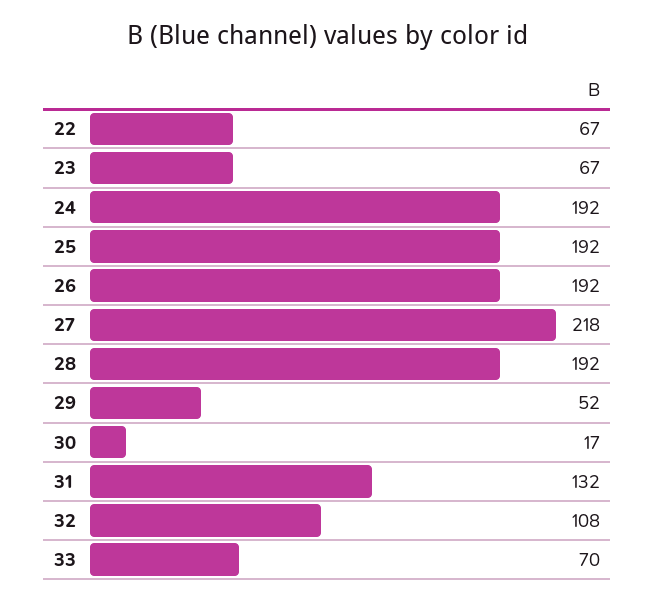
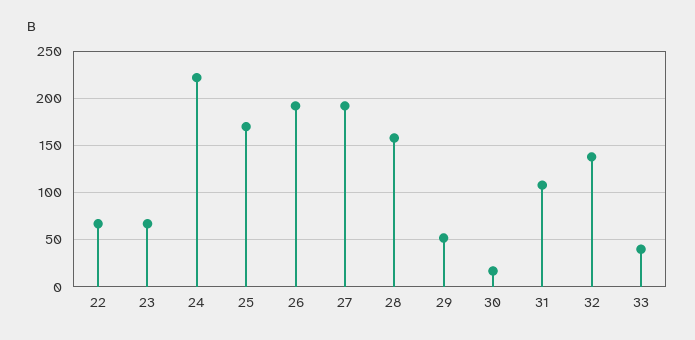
  {
    "22": 67,
    "23": 67,
-   "24": 192,
+   "24": 220,
-   "25": 192,
+   "25": 170,
    "26": 192,
-   "27": 218,
+   "27": 190,
-   "28": 192,
+   "28": 160,
    "29": 52,
    "30": 17,
-   "31": 132,
+   "31": 110,
-   "32": 108,
+   "32": 140,
-   "33": 70
+   "33": 40
  }

